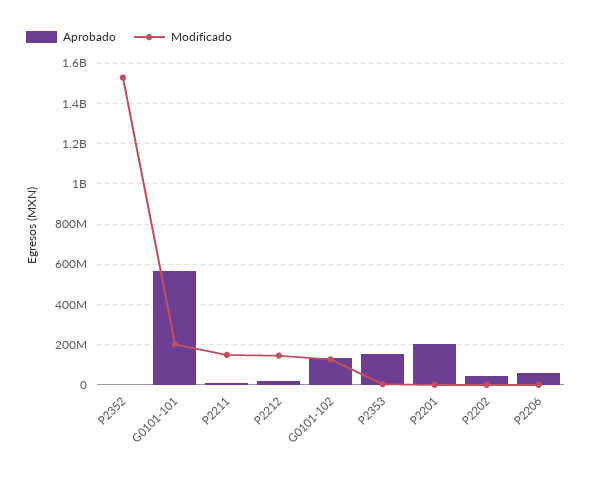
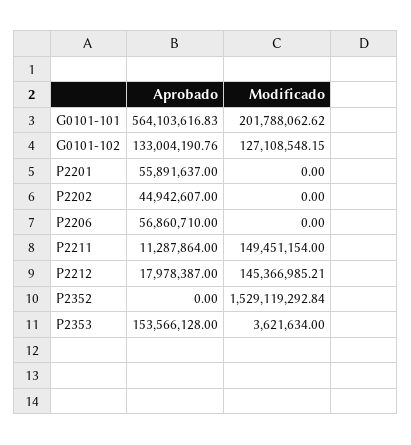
  {
    "Aprobado": {
      "P2352": 0,
      "G0101-101": 564103616.83,
      "P2211": 11287864,
      "P2212": 17978387,
      "G0101-102": 133004190.76,
      "P2353": 153566128,
-     "P2201": 200000000,
+     "P2201": 55891637,
      "P2202": 44942607,
      "P2206": 56860710
    },
    "Modificado": {
      "P2352": 1529119292.84,
      "G0101-101": 201788062.62,
      "P2211": 149451154,
      "P2212": 145366985.21,
      "G0101-102": 127108548.15,
      "P2353": 3621634,
      "P2201": 0,
      "P2202": 0,
      "P2206": 0
    }
  }

